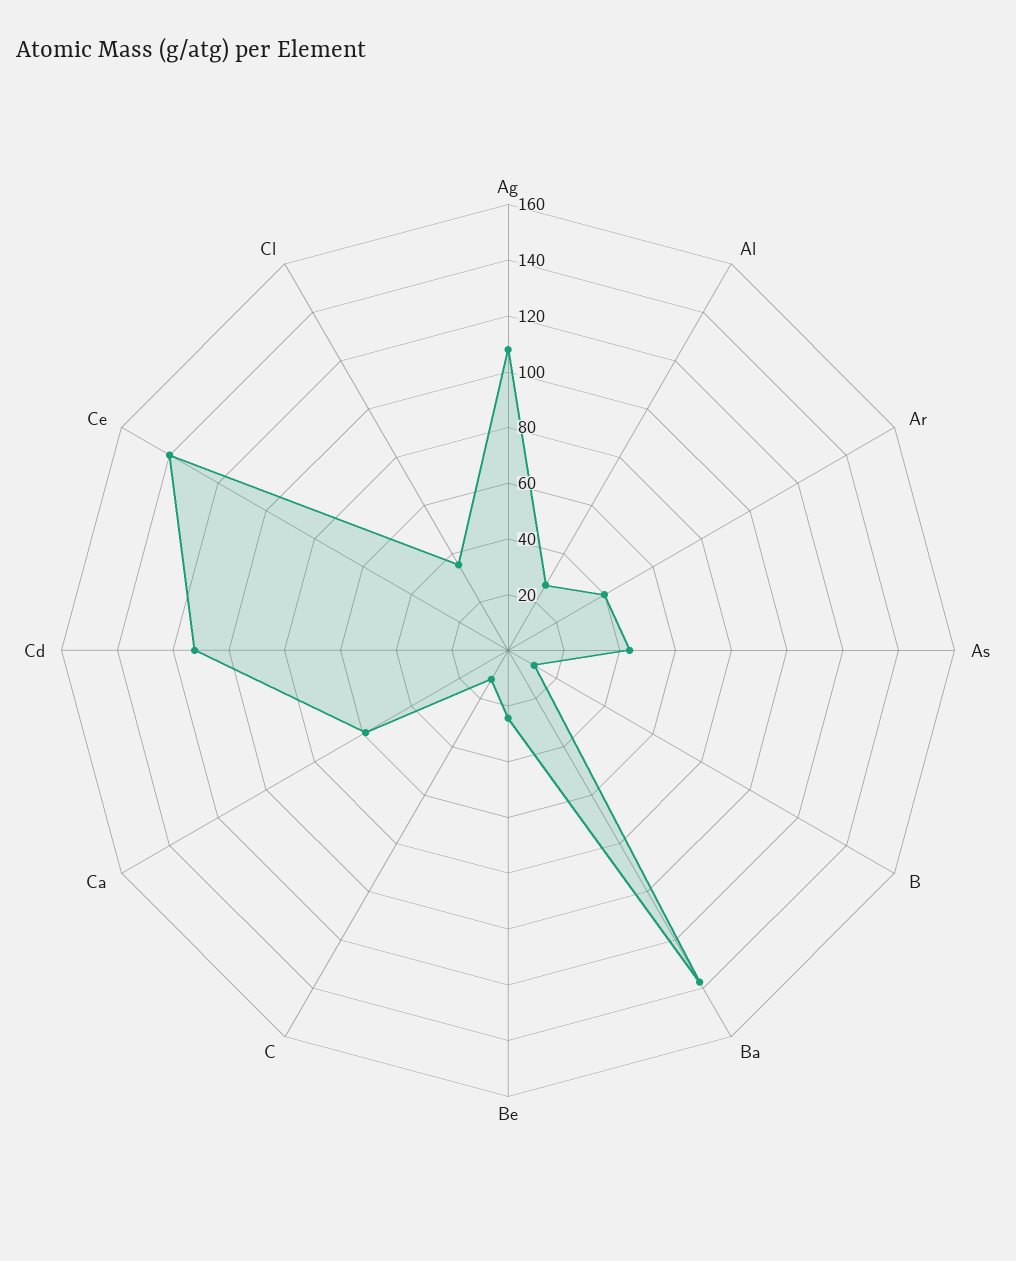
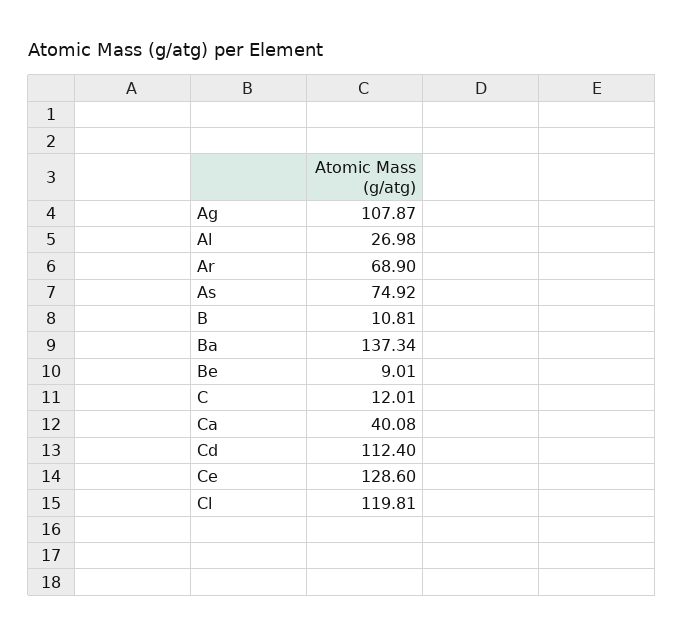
  {
    "Ag": 107.87,
    "Al": 26.98,
-   "Ar": 40,
+   "Ar": 68.9,
-   "As": 45,
+   "As": 74.92,
    "B": 10.81,
    "Ba": 137.34,
-   "Be": 25,
+   "Be": 9.01,
    "C": 12.01,
-   "Ca": 60,
+   "Ca": 40.08,
    "Cd": 112.4,
-   "Ce": 140,
+   "Ce": 128.6,
-   "Cl": 35
+   "Cl": 119.81
  }

